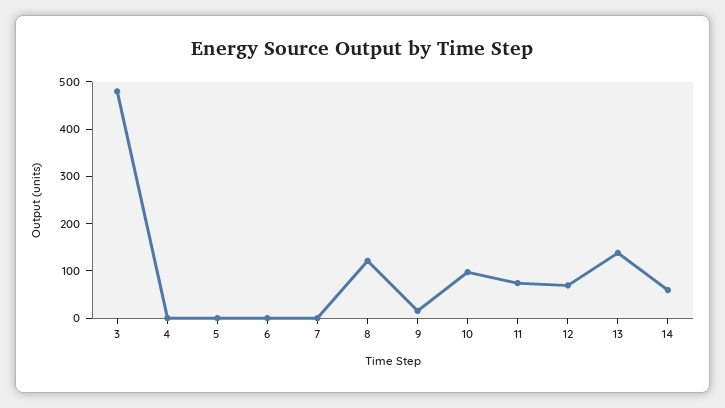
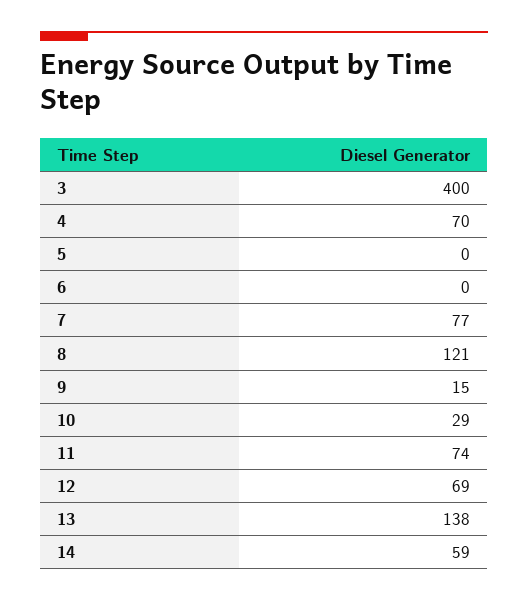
  {
-   "3": 480,
+   "3": 400,
-   "4": 0,
+   "4": 70,
    "5": 0,
    "6": 0,
-   "7": 0,
+   "7": 77,
    "8": 121,
    "9": 15,
-   "10": 100,
+   "10": 29,
    "11": 74,
    "12": 69,
    "13": 138,
    "14": 59
  }

